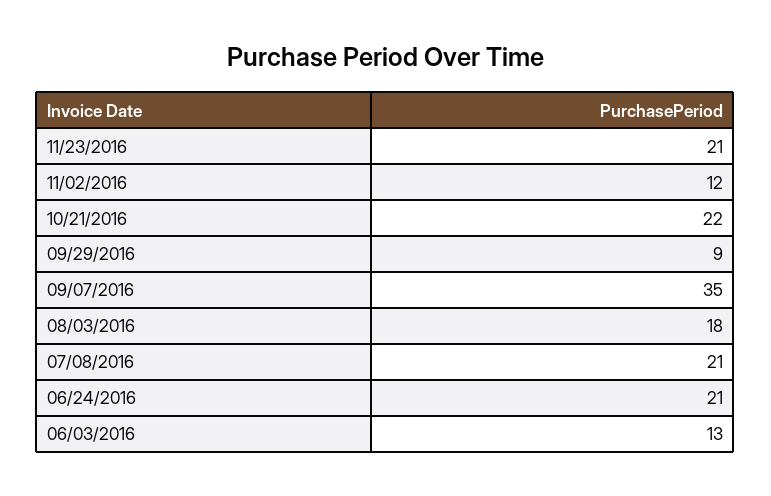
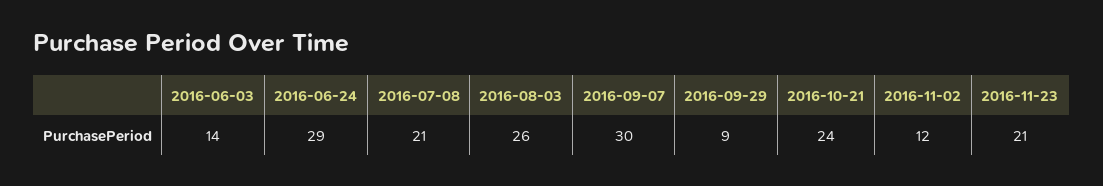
  {
    "11/23/2016": 21,
    "11/02/2016": 12,
-   "10/21/2016": 22,
+   "10/21/2016": 24,
    "09/29/2016": 9,
-   "09/07/2016": 35,
+   "09/07/2016": 30,
-   "08/03/2016": 18,
+   "08/03/2016": 26,
    "07/08/2016": 21,
-   "06/24/2016": 21,
+   "06/24/2016": 29,
-   "06/03/2016": 13
+   "06/03/2016": 14
  }

